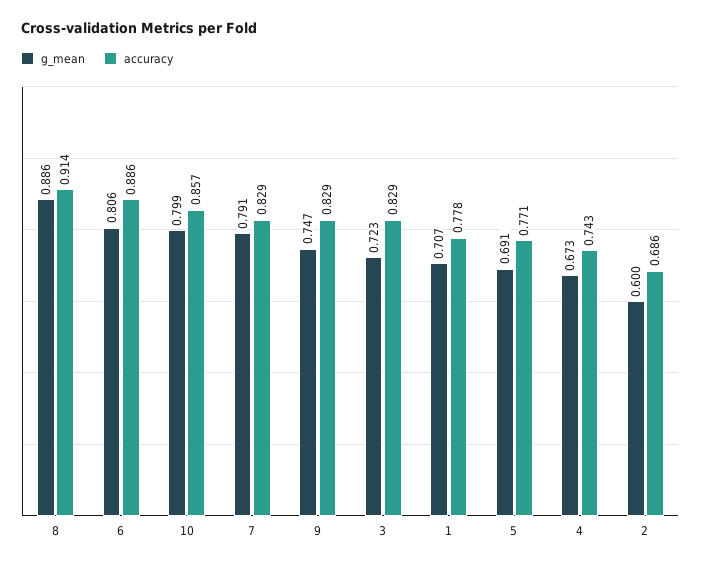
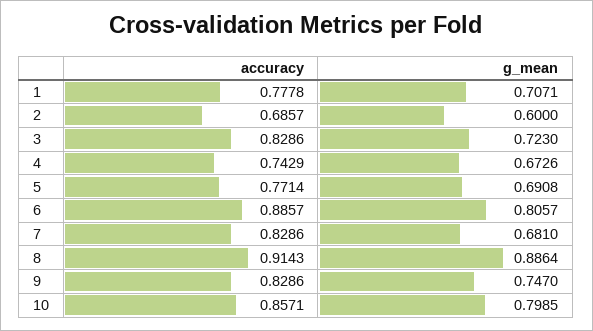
  {
    "g_mean": {
      "8": 0.8864,
      "6": 0.8057,
      "10": 0.7985,
-     "7": 0.791,
+     "7": 0.681,
      "9": 0.747,
      "3": 0.723,
      "1": 0.7071,
      "5": 0.6908,
      "4": 0.6726,
      "2": 0.6
    },
    "accuracy": {
      "8": 0.9143,
      "6": 0.8857,
      "10": 0.8571,
      "7": 0.8286,
      "9": 0.8286,
      "3": 0.8286,
      "1": 0.7778,
      "5": 0.7714,
      "4": 0.7429,
      "2": 0.6857
    }
  }

